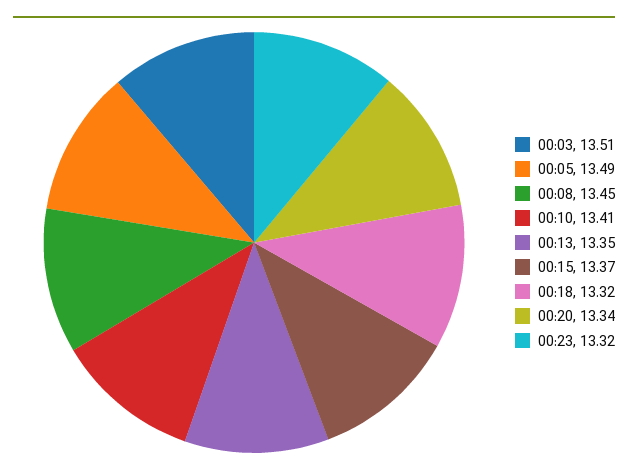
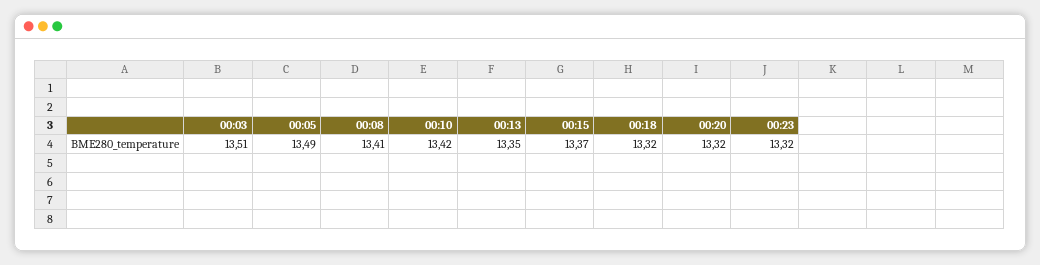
  {
    "00:03": 13.51,
    "00:05": 13.49,
-   "00:08": 13.45,
+   "00:08": 13.41,
-   "00:10": 13.41,
+   "00:10": 13.42,
    "00:13": 13.35,
    "00:15": 13.37,
    "00:18": 13.32,
-   "00:20": 13.34,
+   "00:20": 13.32,
    "00:23": 13.32
  }

